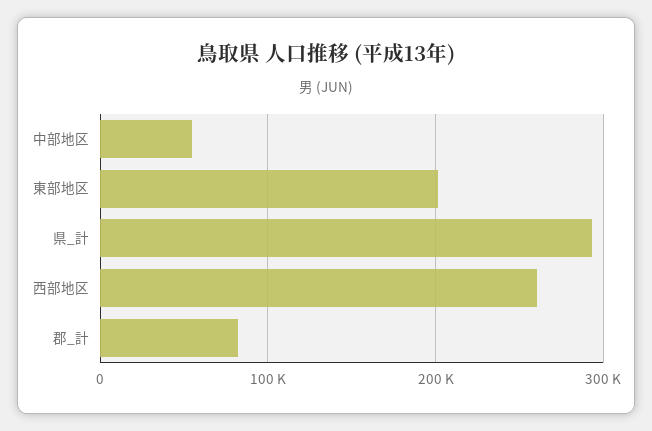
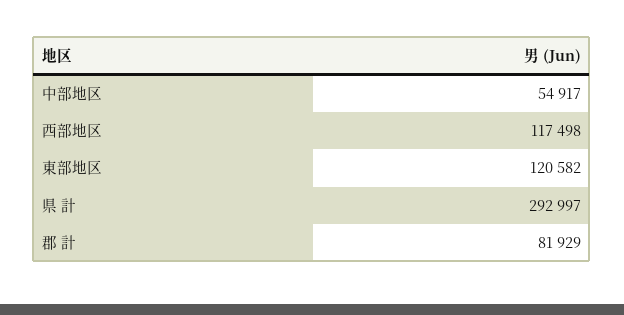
  {
    "中部地区": 54917,
-   "東部地区": 200000,
+   "東部地区": 120582,
    "県_計": 292997,
-   "西部地区": 260000,
+   "西部地区": 117498,
    "郡_計": 81929
  }

